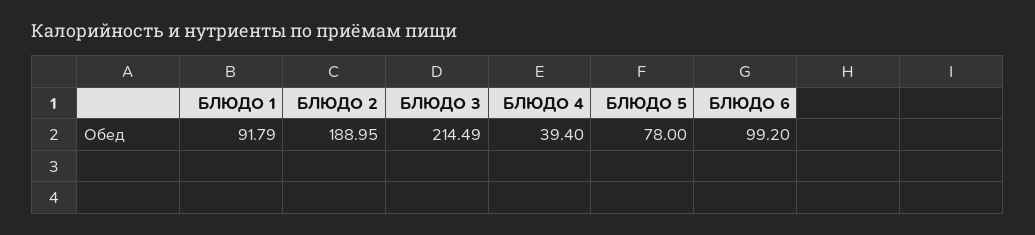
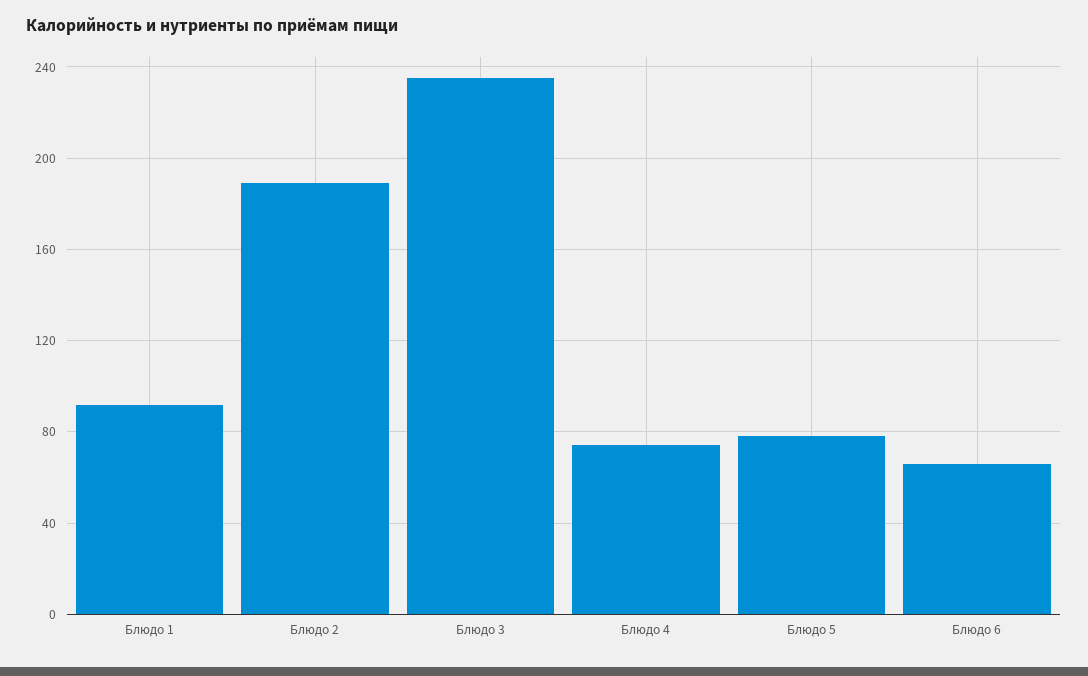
  {
    "БЛЮДО 1": 91.79,
    "БЛЮДО 2": 188.95,
-   "БЛЮДО 3": 214.49,
+   "БЛЮДО 3": 235,
-   "БЛЮДО 4": 39.4,
+   "БЛЮДО 4": 75,
    "БЛЮДО 5": 78,
-   "БЛЮДО 6": 99.2
+   "БЛЮДО 6": 65
  }

